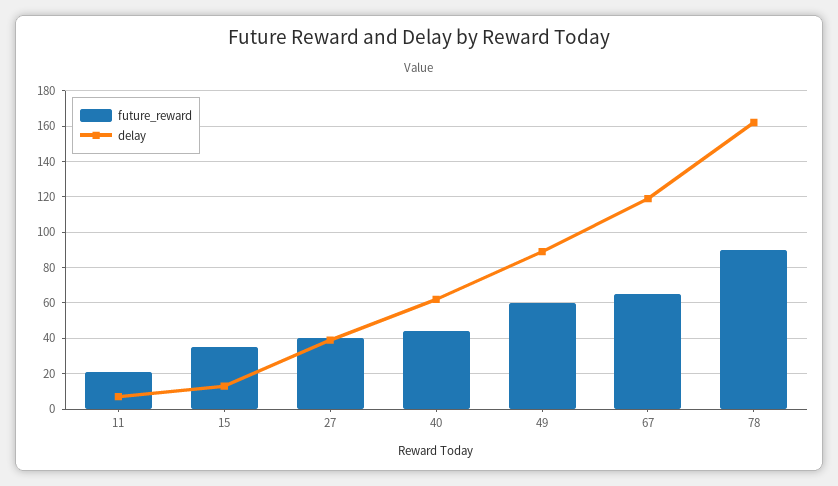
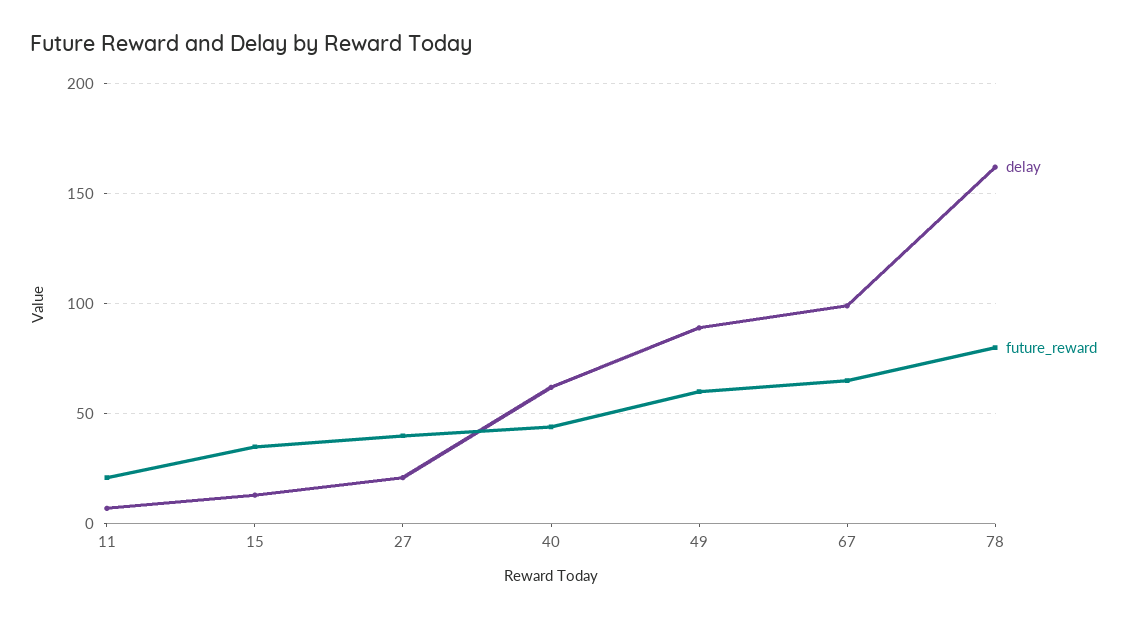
  {
    "future_reward": {
      "11": 20,
      "15": 35,
      "27": 40,
      "40": 45,
      "49": 60,
      "67": 65,
-     "78": 90
+     "78": 80
    },
    "delay": {
      "11": 5,
      "15": 15,
-     "27": 40,
+     "27": 20,
      "40": 60,
      "49": 90,
-     "67": 120,
+     "67": 100,
      "78": 160
    }
  }

